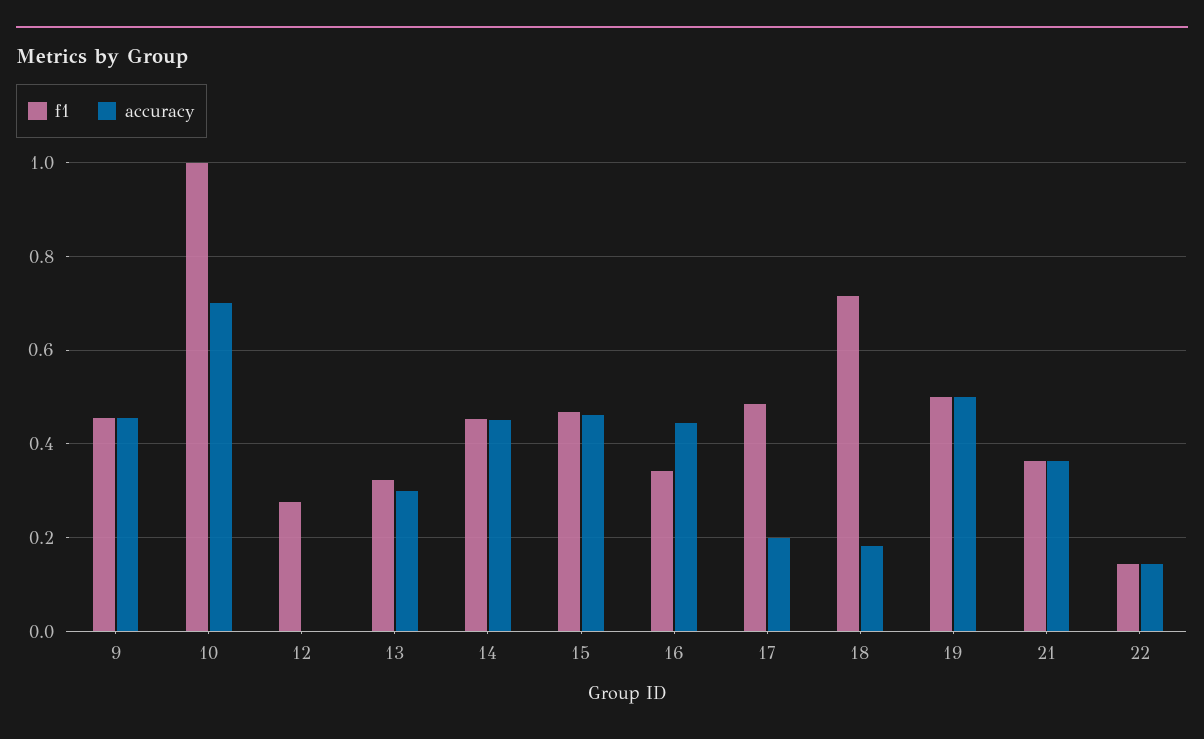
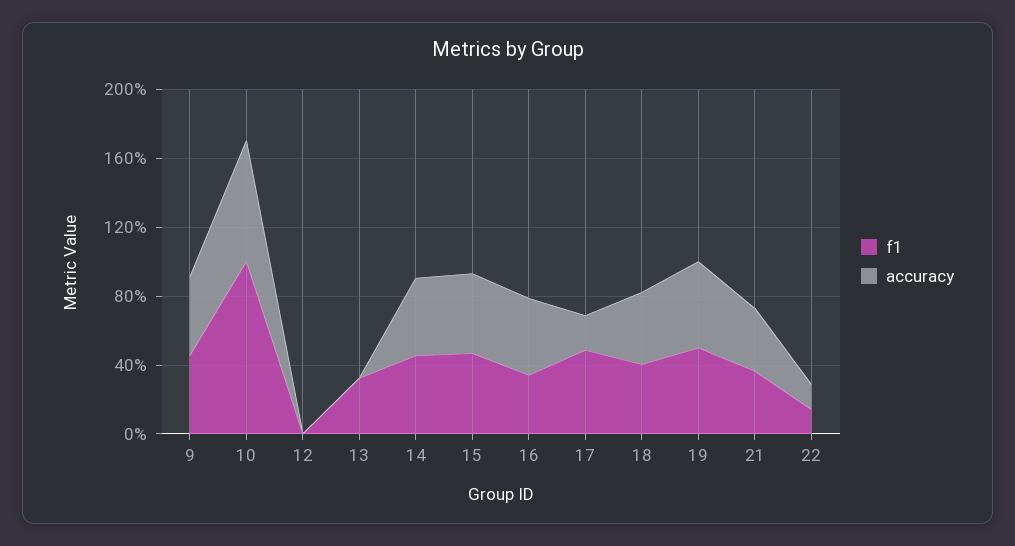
  {
    "f1": {
      "9": 0.46,
      "10": 1,
-     "12": 0.28,
+     "12": 0,
      "13": 0.32,
      "14": 0.46,
      "15": 0.46,
      "16": 0.34,
      "17": 0.48,
-     "18": 0.72,
+     "18": 0.4,
      "19": 0.5,
      "21": 0.36,
      "22": 0.14
    },
    "accuracy": {
      "9": 0.46,
      "10": 0.7,
      "12": 0,
-     "13": 0.3,
+     "13": 0,
      "14": 0.46,
      "15": 0.46,
      "16": 0.44,
      "17": 0.2,
-     "18": 0.18,
+     "18": 0.4,
      "19": 0.5,
      "21": 0.36,
      "22": 0.14
    }
  }

